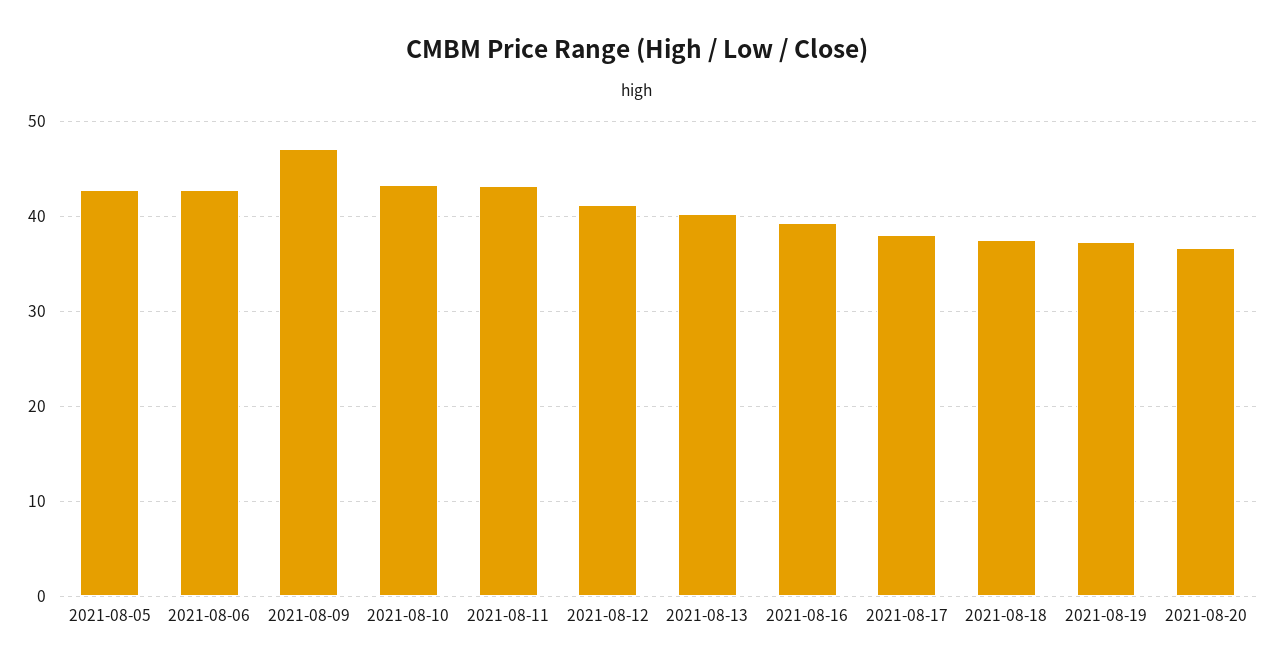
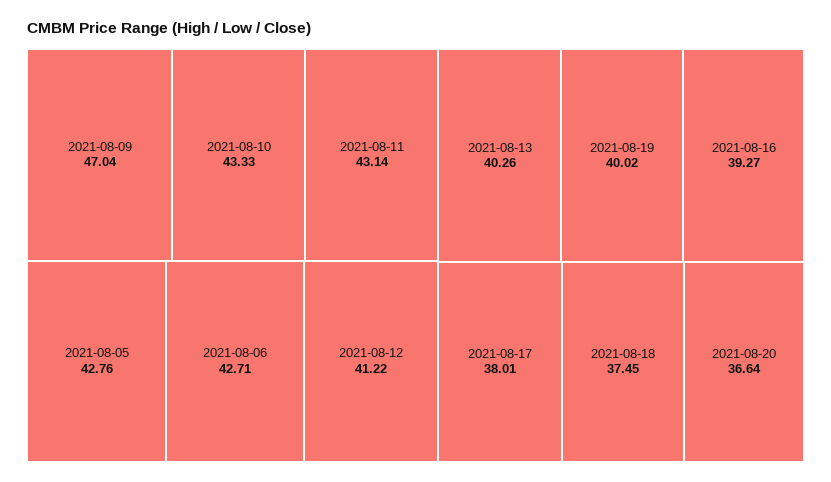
  {
    "2021-08-05": 42.76,
    "2021-08-06": 42.71,
    "2021-08-09": 47.04,
    "2021-08-10": 43.33,
    "2021-08-11": 43.14,
    "2021-08-12": 41.22,
    "2021-08-13": 40.26,
    "2021-08-16": 39.27,
    "2021-08-17": 38.01,
    "2021-08-18": 37.45,
-   "2021-08-19": 37,
+   "2021-08-19": 40.02,
    "2021-08-20": 36.64
  }

